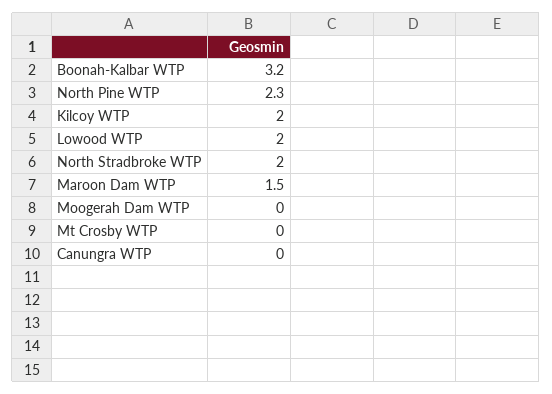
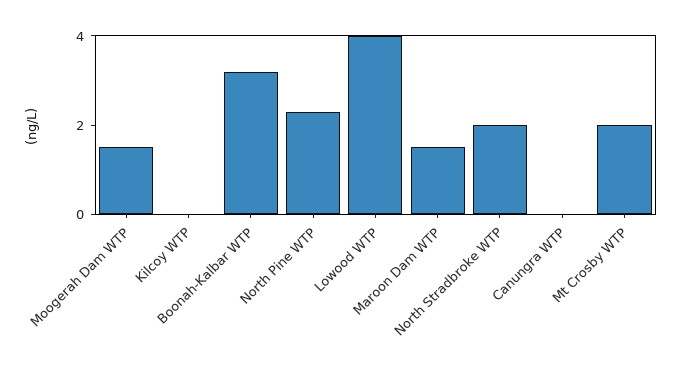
  {
    "Boonah-Kalbar WTP": 3.2,
    "North Pine WTP": 2.3,
-   "Kilcoy WTP": 2,
+   "Kilcoy WTP": 0,
-   "Lowood WTP": 2,
+   "Lowood WTP": 4,
    "North Stradbroke WTP": 2,
    "Maroon Dam WTP": 1.5,
-   "Moogerah Dam WTP": 0,
+   "Moogerah Dam WTP": 1.5,
-   "Mt Crosby WTP": 0,
+   "Mt Crosby WTP": 2,
    "Canungra WTP": 0
  }

